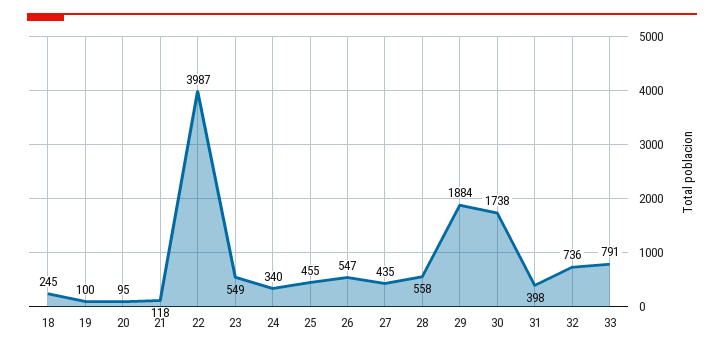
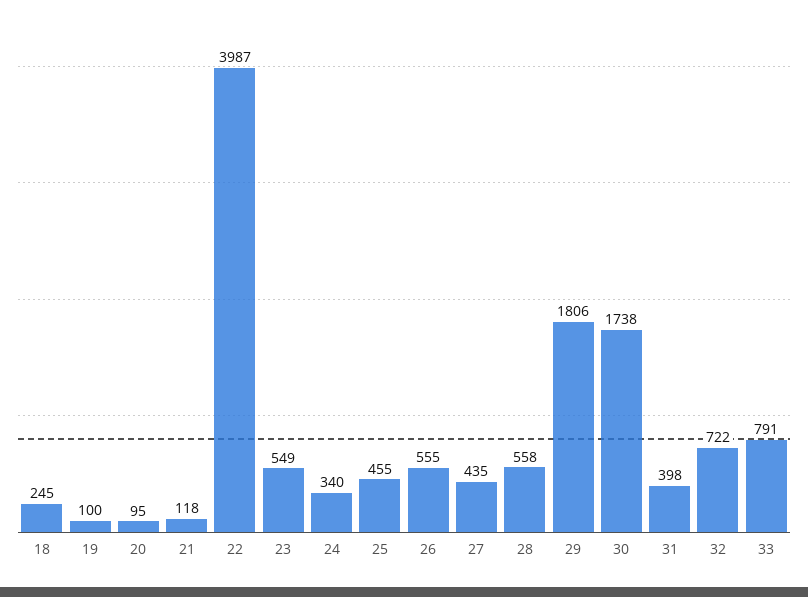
  {
    "18": 245,
    "19": 100,
    "20": 95,
    "21": 118,
    "22": 3987,
    "23": 549,
    "24": 340,
    "25": 455,
-   "26": 547,
+   "26": 555,
    "27": 435,
    "28": 558,
-   "29": 1884,
+   "29": 1806,
    "30": 1738,
    "31": 398,
-   "32": 736,
+   "32": 722,
    "33": 791
  }

